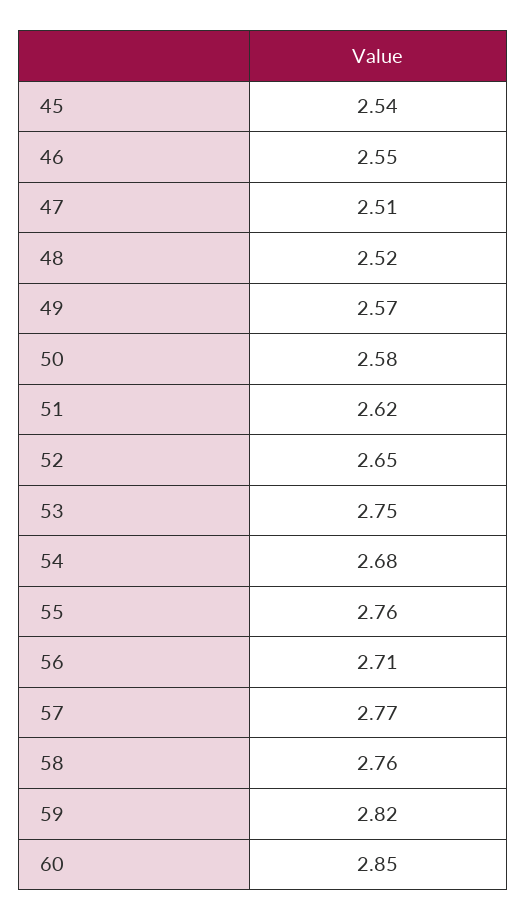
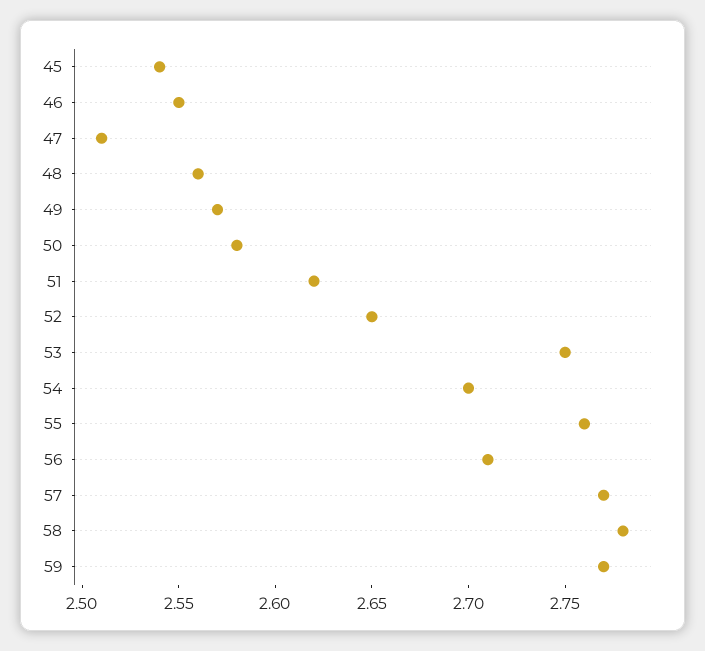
  {
    "45": 2.54,
    "46": 2.55,
    "47": 2.51,
-   "48": 2.52,
+   "48": 2.56,
    "49": 2.57,
    "50": 2.58,
    "51": 2.62,
    "52": 2.65,
    "53": 2.75,
-   "54": 2.68,
+   "54": 2.7,
    "55": 2.76,
    "56": 2.71,
    "57": 2.77,
-   "58": 2.76,
+   "58": 2.78,
-   "59": 2.82,
+   "59": 2.77
-   "60": 2.85
  }

